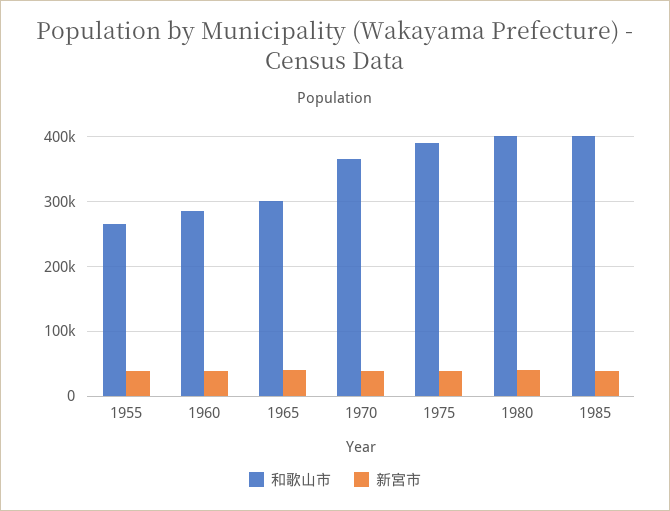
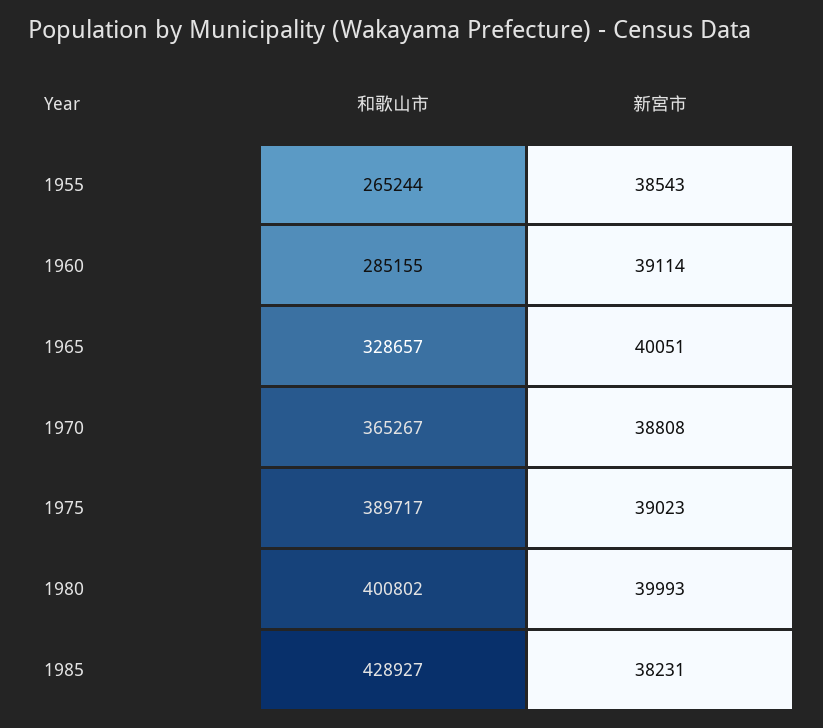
  {
    "和歌山市": {
      "1955": 265244,
      "1960": 285155,
-     "1965": 300000,
+     "1965": 328657,
      "1970": 365267,
      "1975": 389717,
      "1980": 400802,
-     "1985": 400000
+     "1985": 428927
    },
    "新宮市": {
      "1955": 38543,
      "1960": 39114,
      "1965": 40051,
      "1970": 38808,
      "1975": 39023,
      "1980": 39993,
      "1985": 38231
    }
  }

